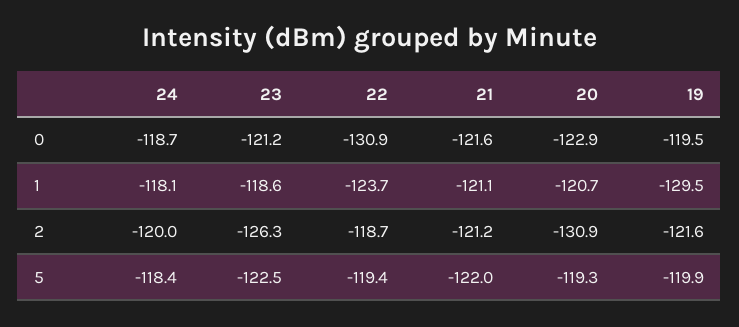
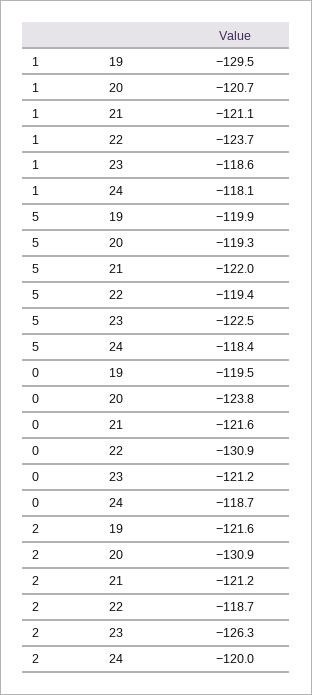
  {
    "24": {
      "0": -118.7,
      "1": -118.1,
      "2": -120,
      "5": -118.4
    },
    "23": {
      "0": -121.2,
      "1": -118.6,
      "2": -126.3,
      "5": -122.5
    },
    "22": {
      "0": -130.9,
      "1": -123.7,
      "2": -118.7,
      "5": -119.4
    },
    "21": {
      "0": -121.6,
      "1": -121.1,
      "2": -121.2,
      "5": -122
    },
    "20": {
-     "0": -122.9,
+     "0": -123.8,
      "1": -120.7,
      "2": -130.9,
      "5": -119.3
    },
    "19": {
      "0": -119.5,
      "1": -129.5,
      "2": -121.6,
      "5": -119.9
    }
  }

